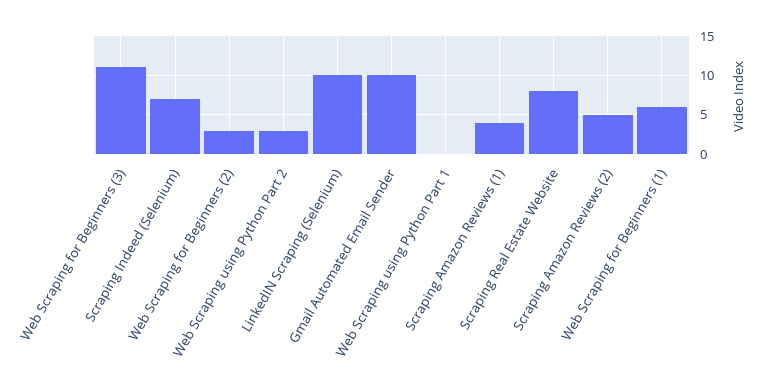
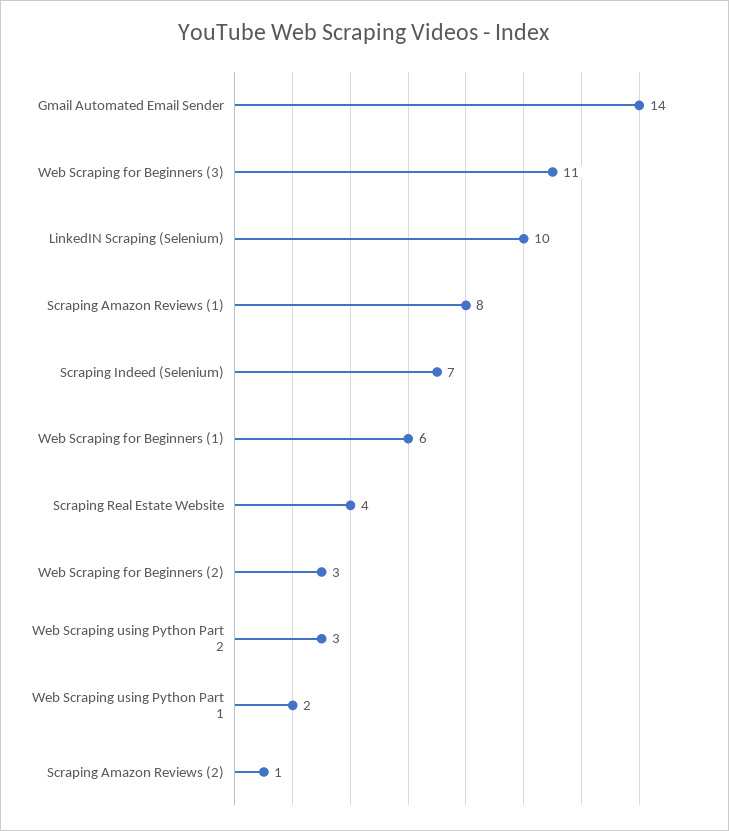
  {
    "Web Scraping for Beginners (3)": 11,
    "Scraping Indeed (Selenium)": 7,
    "Web Scraping for Beginners (2)": 3,
    "Web Scraping using Python Part 2": 3,
    "LinkedIN Scraping (Selenium)": 10,
-   "Gmail Automated Email Sender": 10,
+   "Gmail Automated Email Sender": 14,
-   "Web Scraping using Python Part 1": 0,
+   "Web Scraping using Python Part 1": 2,
-   "Scraping Amazon Reviews (1)": 4,
+   "Scraping Amazon Reviews (1)": 8,
-   "Scraping Real Estate Website": 8,
+   "Scraping Real Estate Website": 4,
-   "Scraping Amazon Reviews (2)": 5,
+   "Scraping Amazon Reviews (2)": 1,
    "Web Scraping for Beginners (1)": 6
  }

